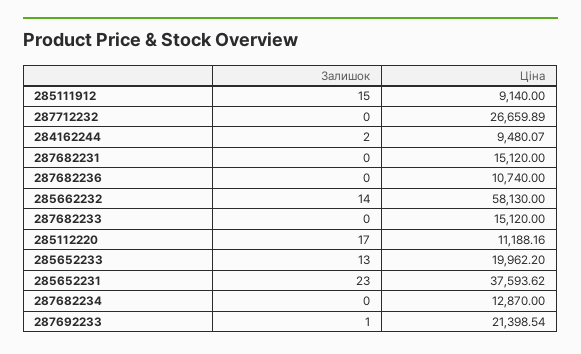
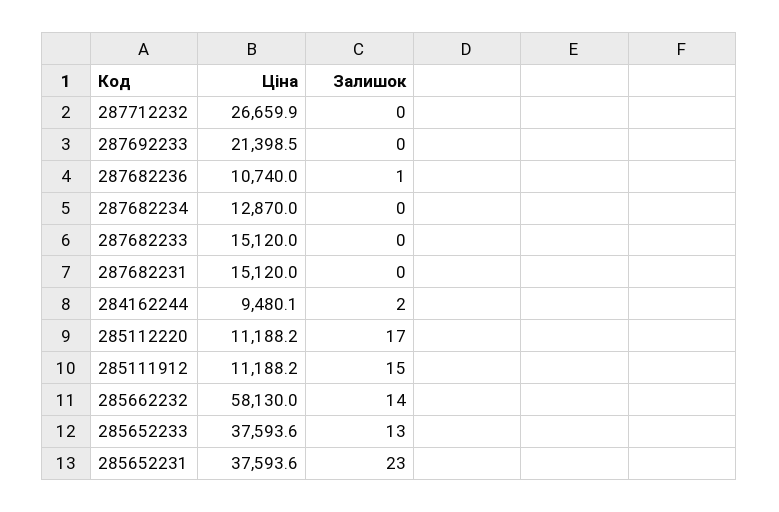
  {
    "Залишок": {
      "285111912": 15,
      "287712232": 0,
      "284162244": 2,
      "287682231": 0,
-     "287682236": 0,
+     "287682236": 1,
      "285662232": 14,
      "287682233": 0,
      "285112220": 17,
      "285652233": 13,
      "285652231": 23,
      "287682234": 0,
-     "287692233": 1
+     "287692233": 0
    },
    "Ціна": {
-     "285111912": 9140,
+     "285111912": 11188.2,
      "287712232": 26659.89,
      "284162244": 9480.07,
      "287682231": 15120,
      "287682236": 10740,
      "285662232": 58130,
      "287682233": 15120,
      "285112220": 11188.16,
-     "285652233": 19962.2,
+     "285652233": 37593.6,
      "285652231": 37593.62,
      "287682234": 12870,
      "287692233": 21398.54
    }
  }

